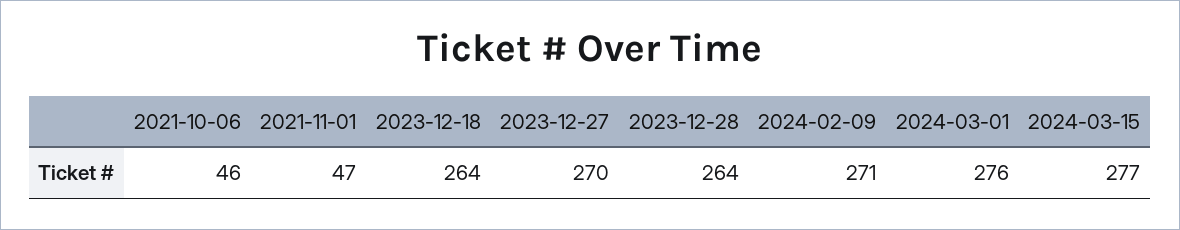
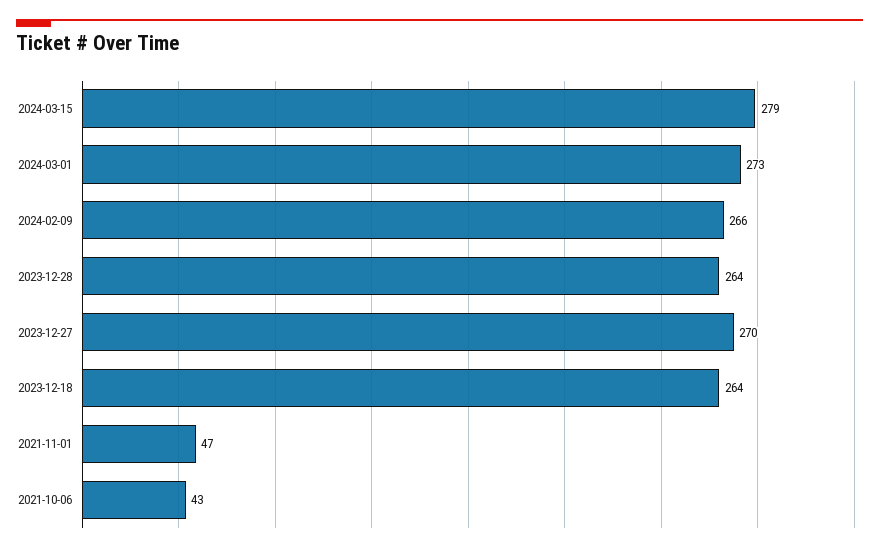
  {
-   "2021-10-06": 46,
+   "2021-10-06": 43,
    "2021-11-01": 47,
    "2023-12-18": 264,
    "2023-12-27": 270,
    "2023-12-28": 264,
-   "2024-02-09": 271,
+   "2024-02-09": 266,
-   "2024-03-01": 276,
+   "2024-03-01": 273,
-   "2024-03-15": 277
+   "2024-03-15": 279
  }

